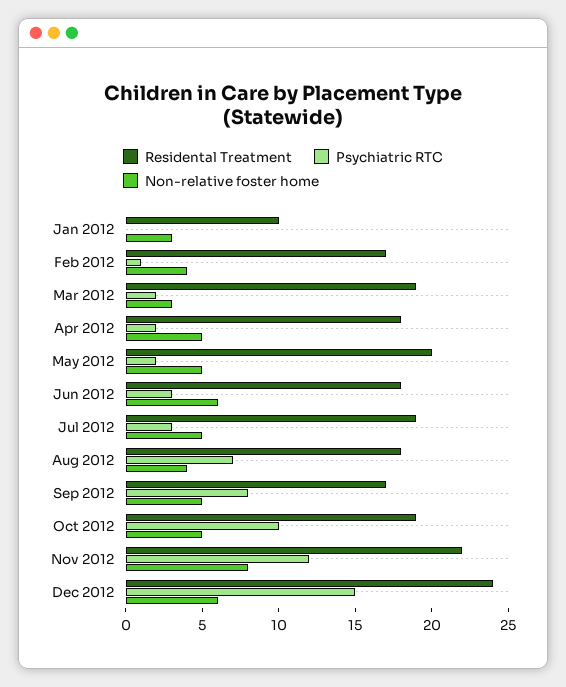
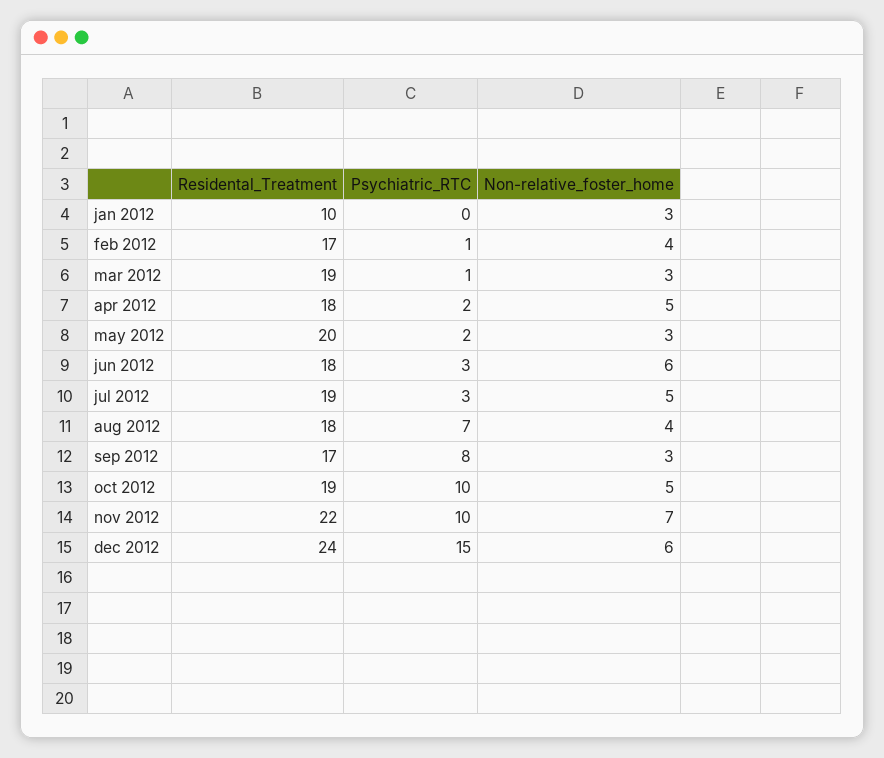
  {
    "Residental Treatment": {
      "Jan 2012": 10,
      "Feb 2012": 17,
      "Mar 2012": 19,
      "Apr 2012": 18,
      "May 2012": 20,
      "Jun 2012": 18,
      "Jul 2012": 19,
      "Aug 2012": 18,
      "Sep 2012": 17,
      "Oct 2012": 19,
      "Nov 2012": 22,
      "Dec 2012": 24
    },
    "Psychiatric RTC": {
      "Jan 2012": 0,
      "Feb 2012": 1,
-     "Mar 2012": 2,
+     "Mar 2012": 1,
      "Apr 2012": 2,
      "May 2012": 2,
      "Jun 2012": 3,
      "Jul 2012": 3,
      "Aug 2012": 7,
      "Sep 2012": 8,
      "Oct 2012": 10,
-     "Nov 2012": 12,
+     "Nov 2012": 10,
      "Dec 2012": 15
    },
    "Non-relative foster home": {
      "Jan 2012": 3,
      "Feb 2012": 4,
      "Mar 2012": 3,
      "Apr 2012": 5,
-     "May 2012": 5,
+     "May 2012": 3,
      "Jun 2012": 6,
      "Jul 2012": 5,
      "Aug 2012": 4,
-     "Sep 2012": 5,
+     "Sep 2012": 3,
      "Oct 2012": 5,
-     "Nov 2012": 8,
+     "Nov 2012": 7,
      "Dec 2012": 6
    }
  }

